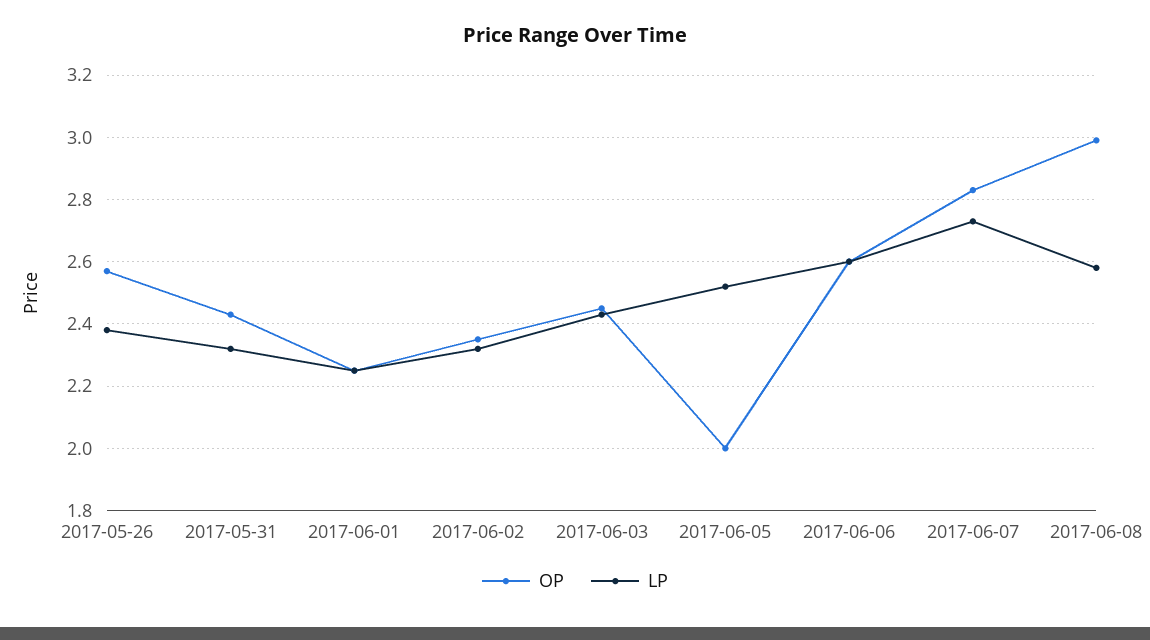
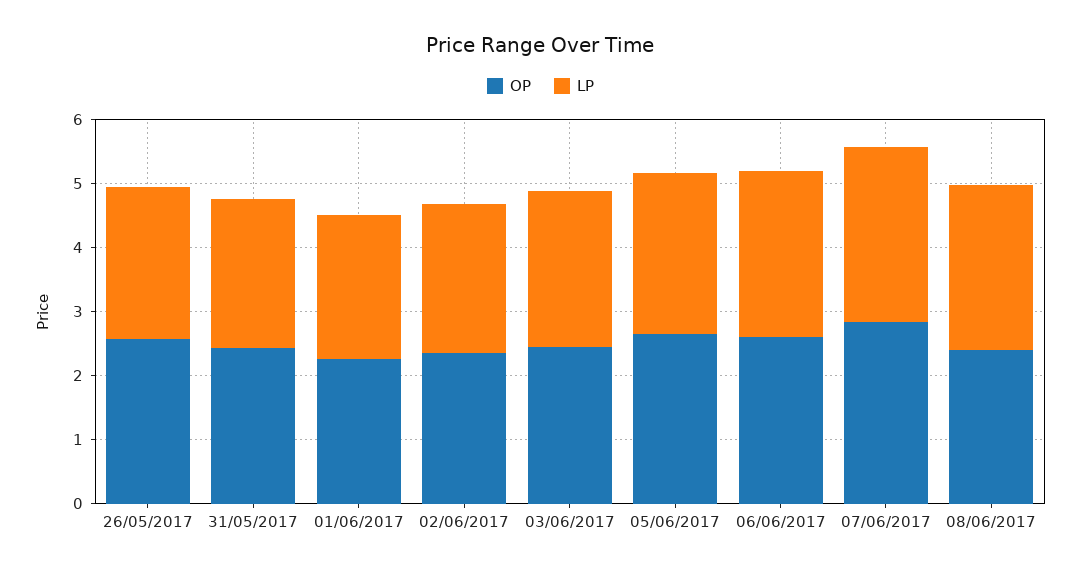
  {
    "OP": {
      "2017-05-26": 2.55,
      "2017-05-31": 2.45,
      "2017-06-01": 2.25,
      "2017-06-02": 2.35,
      "2017-06-03": 2.45,
-     "2017-06-05": 2,
+     "2017-06-05": 2.6,
      "2017-06-06": 2.6,
      "2017-06-07": 2.85,
-     "2017-06-08": 3
+     "2017-06-08": 2.4
    },
    "LP": {
      "2017-05-26": 2.4,
      "2017-05-31": 2.3,
      "2017-06-01": 2.25,
      "2017-06-02": 2.3,
      "2017-06-03": 2.45,
      "2017-06-05": 2.5,
      "2017-06-06": 2.6,
      "2017-06-07": 2.75,
      "2017-06-08": 2.6
    }
  }

